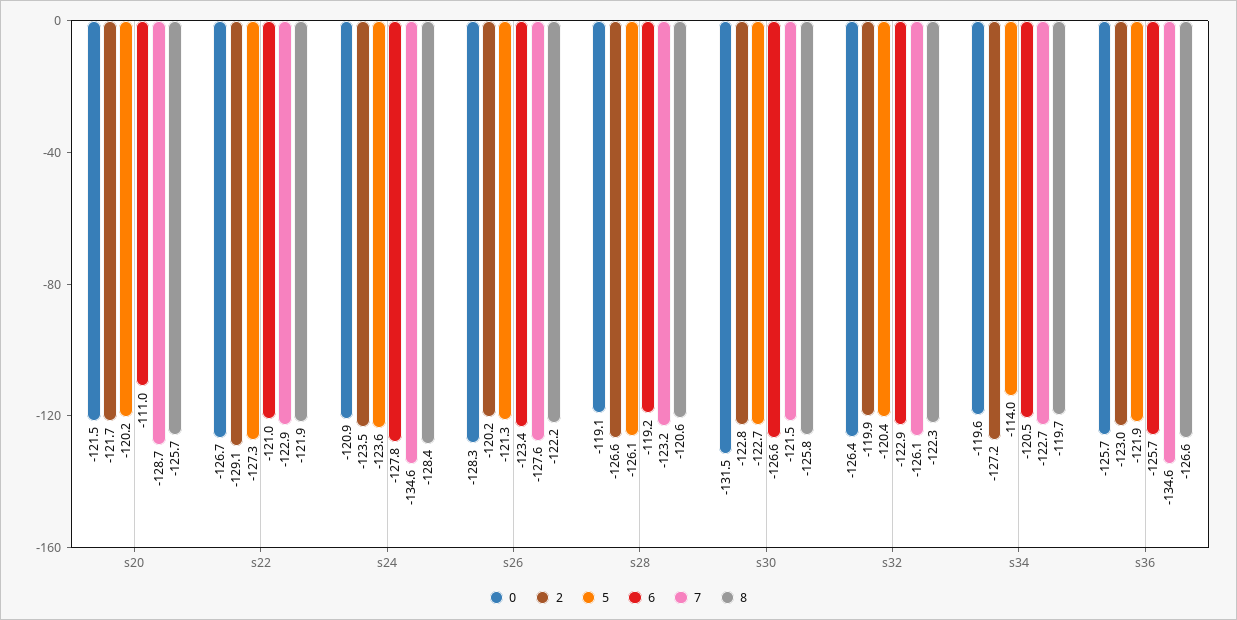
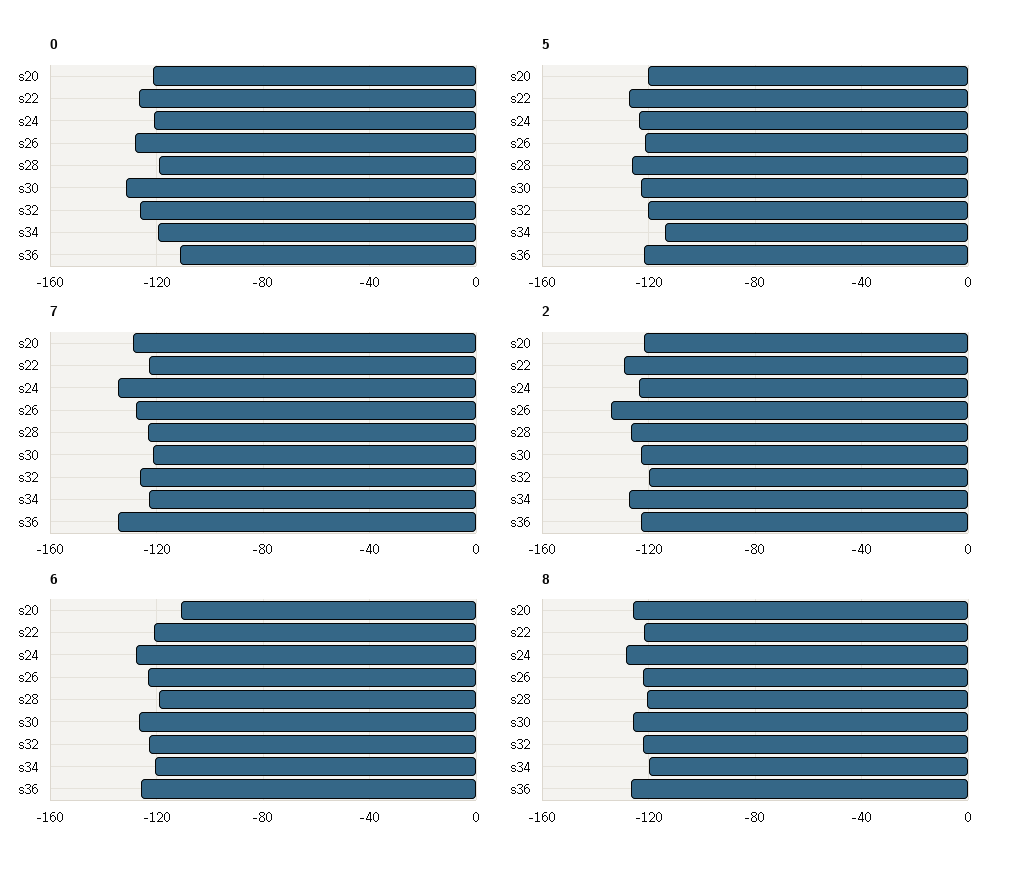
  {
    "0": {
      "s20": -121.5,
      "s22": -126.7,
      "s24": -120.9,
      "s26": -128.3,
      "s28": -119.1,
      "s30": -131.5,
      "s32": -126.4,
      "s34": -119.6,
-     "s36": -125.7
+     "s36": -110
    },
    "2": {
      "s20": -121.7,
      "s22": -129.1,
      "s24": -123.5,
-     "s26": -120.2,
+     "s26": -135,
      "s28": -126.6,
      "s30": -122.8,
      "s32": -119.9,
      "s34": -127.2,
      "s36": -123
    },
    "5": {
      "s20": -120.2,
      "s22": -127.3,
      "s24": -123.6,
      "s26": -121.3,
      "s28": -126.1,
      "s30": -122.7,
      "s32": -120.4,
      "s34": -114,
      "s36": -121.9
    },
    "6": {
      "s20": -111,
      "s22": -121,
      "s24": -127.8,
      "s26": -123.4,
      "s28": -119.2,
      "s30": -126.6,
      "s32": -122.9,
      "s34": -120.5,
      "s36": -125.7
    },
    "7": {
      "s20": -128.7,
      "s22": -122.9,
      "s24": -134.6,
      "s26": -127.6,
      "s28": -123.2,
      "s30": -121.5,
      "s32": -126.1,
      "s34": -122.7,
      "s36": -134.6
    },
    "8": {
      "s20": -125.7,
      "s22": -121.9,
      "s24": -128.4,
      "s26": -122.2,
      "s28": -120.6,
      "s30": -125.8,
      "s32": -122.3,
      "s34": -119.7,
      "s36": -126.6
    }
  }

